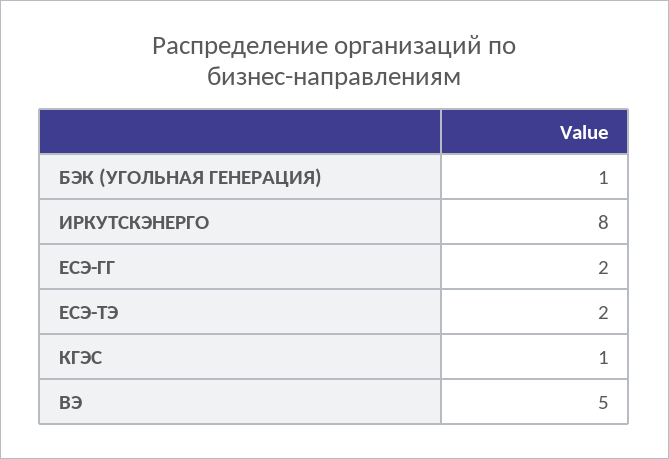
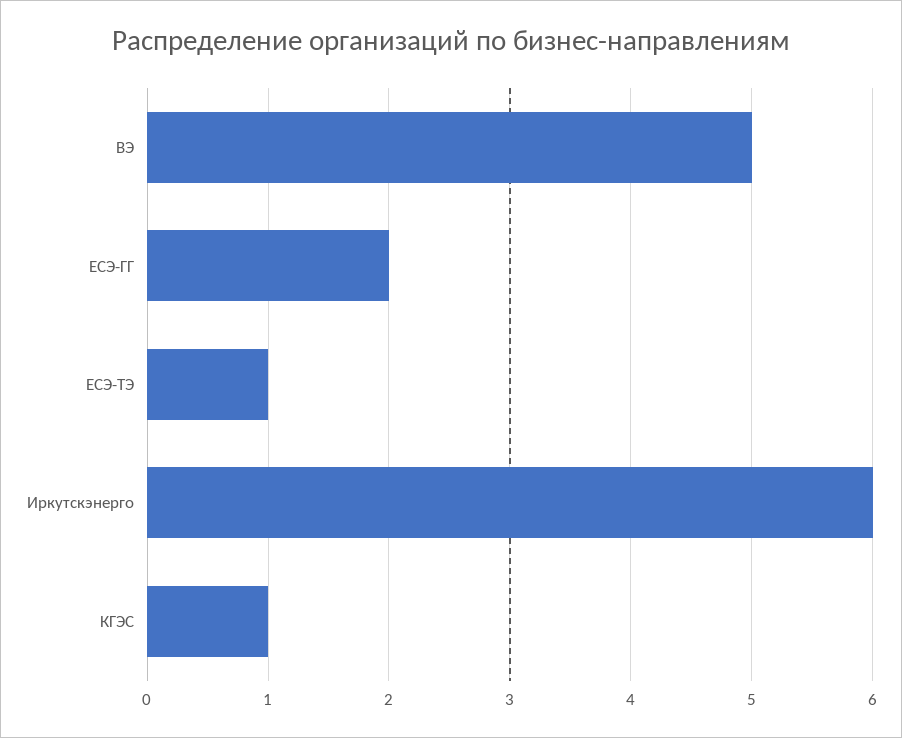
  {
-   "БЭК (УГОЛЬНАЯ ГЕНЕРАЦИЯ)": 1,
-   "ИРКУТСКЭНЕРГО": 8,
+   "ИРКУТСКЭНЕРГО": 6,
    "ЕСЭ-ГГ": 2,
-   "ЕСЭ-ТЭ": 2,
+   "ЕСЭ-ТЭ": 1,
    "КГЭС": 1,
    "ВЭ": 5
  }

